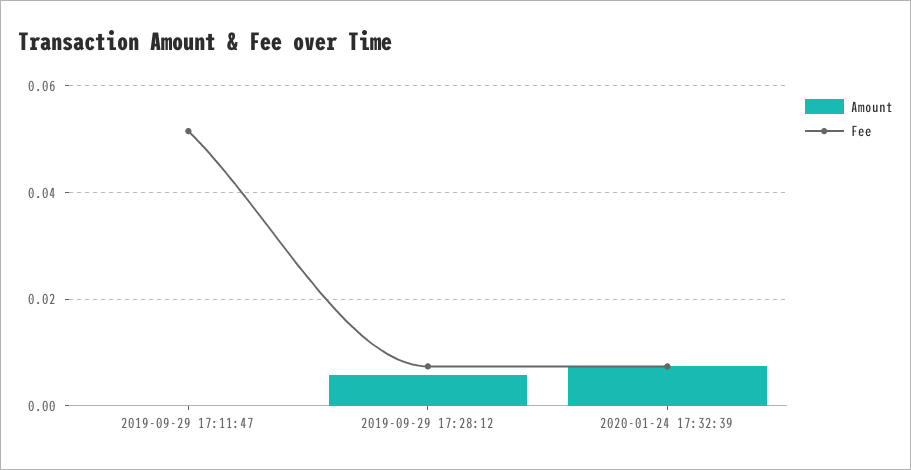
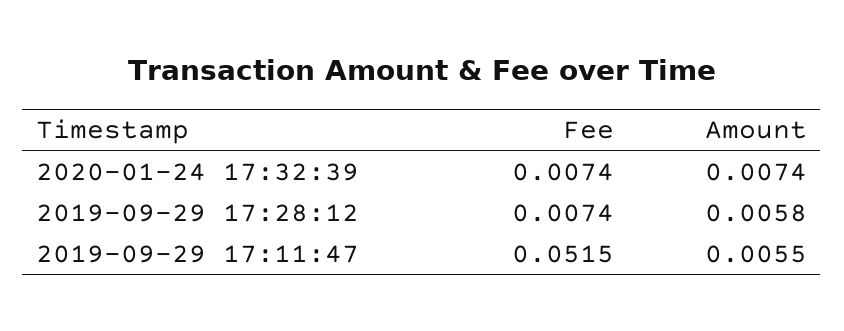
  {
    "Amount": {
-     "2019-09-29 17:11:47": 0,
+     "2019-09-29 17:11:47": 0.0055,
      "2019-09-29 17:28:12": 0.0058,
      "2020-01-24 17:32:39": 0.0074
    },
    "Fee": {
      "2019-09-29 17:11:47": 0.0515,
      "2019-09-29 17:28:12": 0.0074,
      "2020-01-24 17:32:39": 0.0074
    }
  }

